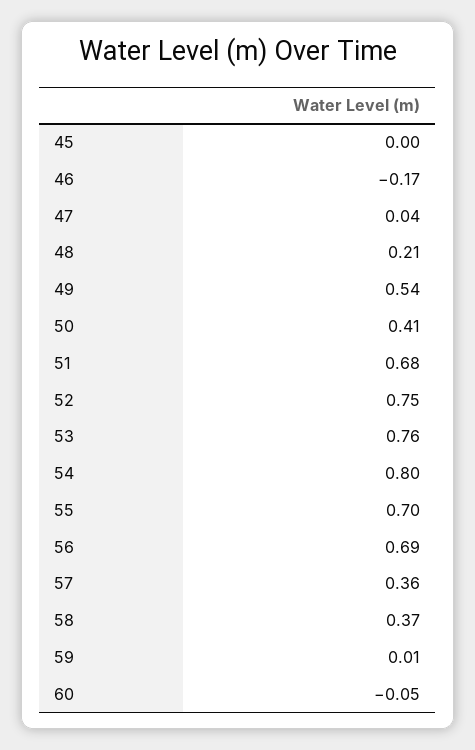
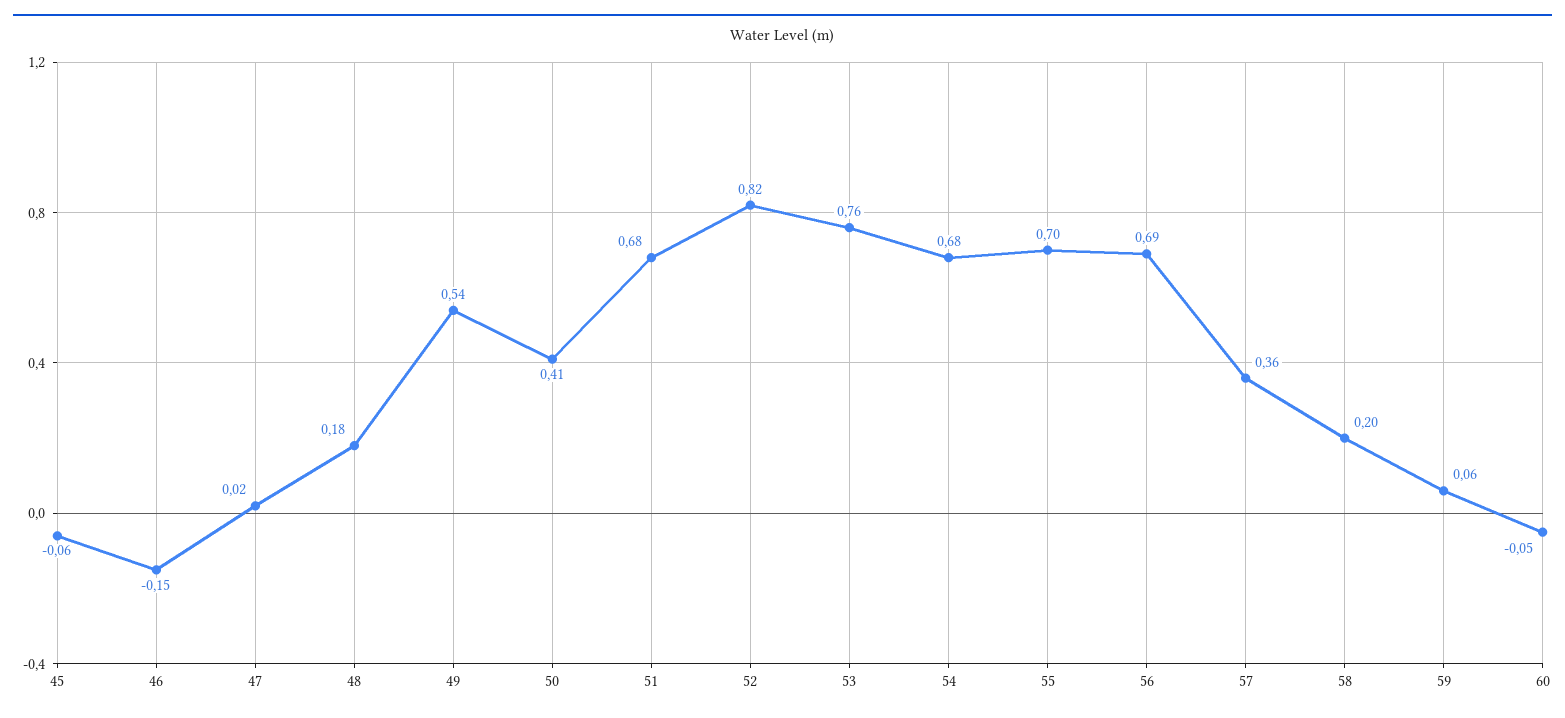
  {
-   "45": 0,
+   "45": -0.06,
-   "46": -0.17,
+   "46": -0.15,
-   "47": 0.04,
+   "47": 0.02,
-   "48": 0.21,
+   "48": 0.18,
    "49": 0.54,
    "50": 0.41,
    "51": 0.68,
-   "52": 0.75,
+   "52": 0.82,
    "53": 0.76,
-   "54": 0.8,
+   "54": 0.68,
    "55": 0.7,
    "56": 0.69,
    "57": 0.36,
-   "58": 0.37,
+   "58": 0.2,
-   "59": 0.01,
+   "59": 0.06,
    "60": -0.05
  }

